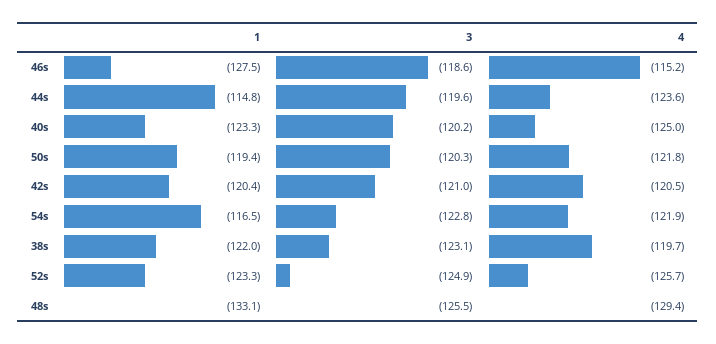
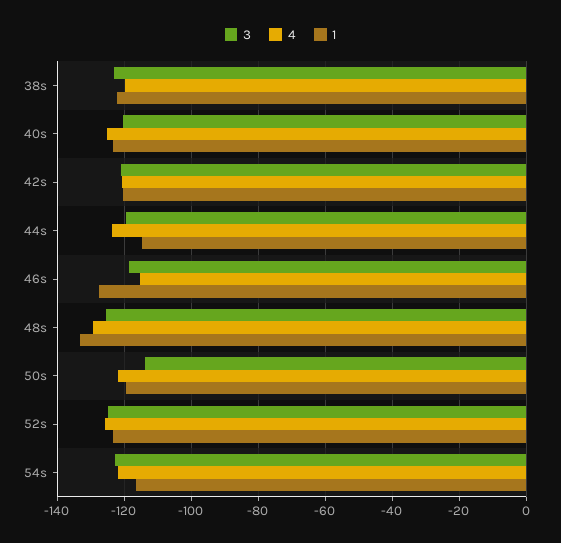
  {
    "1": {
      "46s": -127.5,
      "44s": -114.8,
      "40s": -123.3,
      "50s": -119.4,
      "42s": -120.4,
      "54s": -116.5,
      "38s": -122,
      "52s": -123.3,
      "48s": -133.1
    },
    "3": {
      "46s": -118.6,
      "44s": -119.6,
      "40s": -120.2,
-     "50s": -120.3,
+     "50s": -114,
      "42s": -121,
      "54s": -122.8,
      "38s": -123.1,
      "52s": -124.9,
      "48s": -125.5
    },
    "4": {
      "46s": -115.2,
      "44s": -123.6,
      "40s": -125,
      "50s": -121.8,
      "42s": -120.5,
      "54s": -121.9,
      "38s": -119.7,
      "52s": -125.7,
      "48s": -129.4
    }
  }

